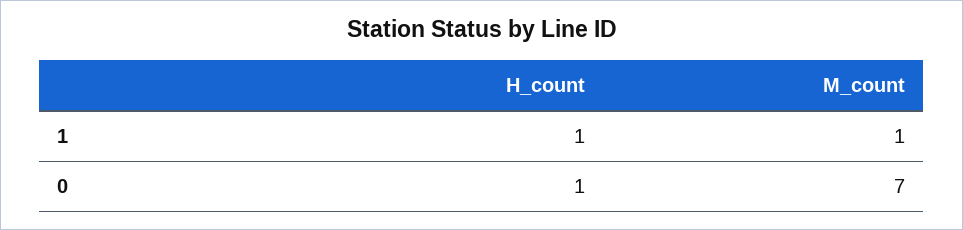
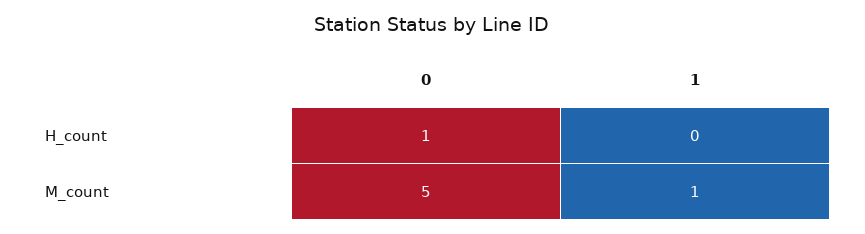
  {
    "H_count": {
-     "1": 1,
+     "1": 0,
      "0": 1
    },
    "M_count": {
      "1": 1,
-     "0": 7
+     "0": 5
    }
  }

